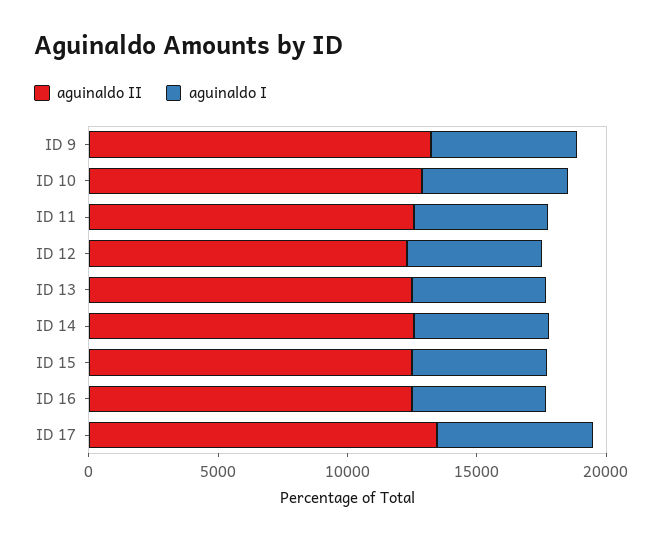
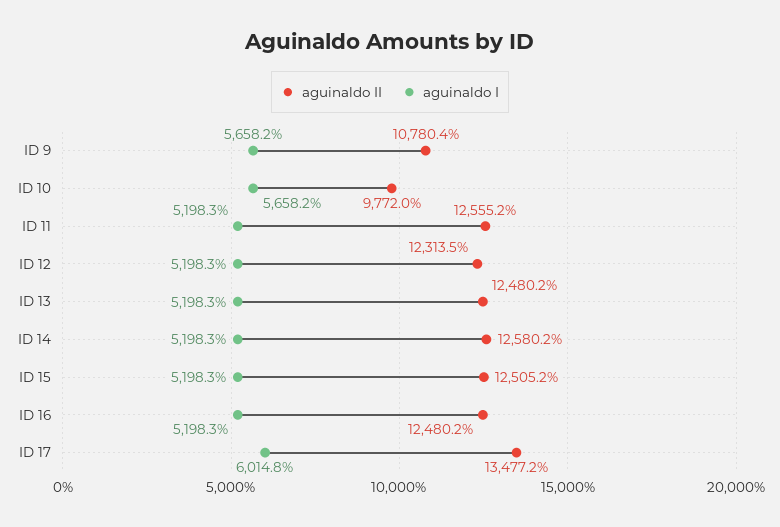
  {
    "aguinaldo II": {
-     "ID 9": 13000,
+     "ID 9": 10780.4,
-     "ID 10": 13000,
+     "ID 10": 9772,
      "ID 11": 12555.2,
      "ID 12": 12313.5,
      "ID 13": 12480.2,
      "ID 14": 12580.2,
      "ID 15": 12505.2,
      "ID 16": 12480.2,
      "ID 17": 13477.2
    },
    "aguinaldo I": {
      "ID 9": 5658.2,
      "ID 10": 5658.2,
      "ID 11": 5198.3,
      "ID 12": 5198.3,
      "ID 13": 5198.3,
      "ID 14": 5198.3,
      "ID 15": 5198.3,
      "ID 16": 5198.3,
      "ID 17": 6014.8
    }
  }

